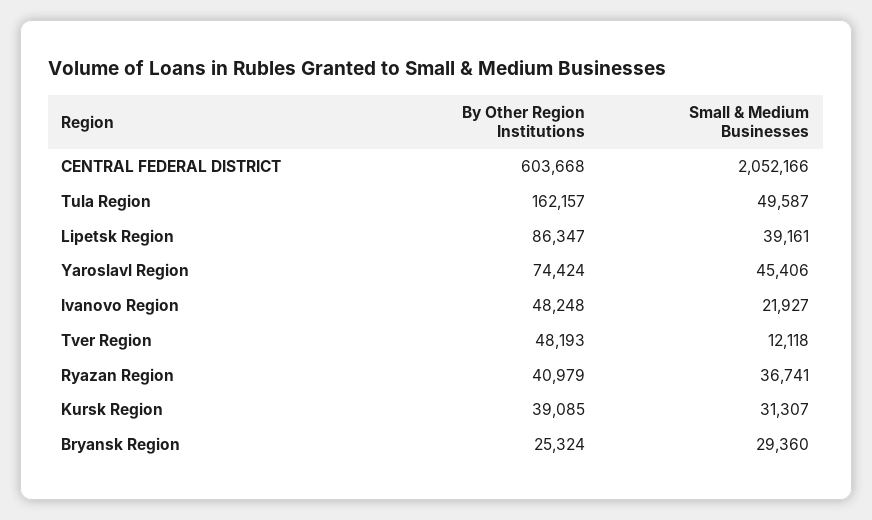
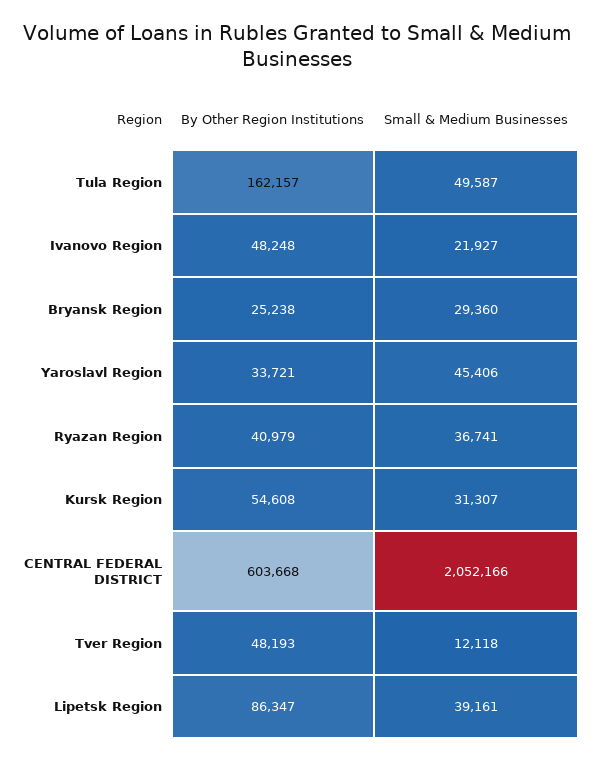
  {
    "By Other Region Institutions": {
      "CENTRAL FEDERAL DISTRICT": 603668,
      "Tula Region": 162157,
      "Lipetsk Region": 86347,
-     "Yaroslavl Region": 74424,
+     "Yaroslavl Region": 33721,
      "Ivanovo Region": 48248,
      "Tver Region": 48193,
      "Ryazan Region": 40979,
-     "Kursk Region": 39085,
+     "Kursk Region": 54608,
-     "Bryansk Region": 25324
+     "Bryansk Region": 25238
    },
    "Small & Medium Businesses": {
      "CENTRAL FEDERAL DISTRICT": 2052166,
      "Tula Region": 49587,
      "Lipetsk Region": 39161,
      "Yaroslavl Region": 45406,
      "Ivanovo Region": 21927,
      "Tver Region": 12118,
      "Ryazan Region": 36741,
      "Kursk Region": 31307,
      "Bryansk Region": 29360
    }
  }

